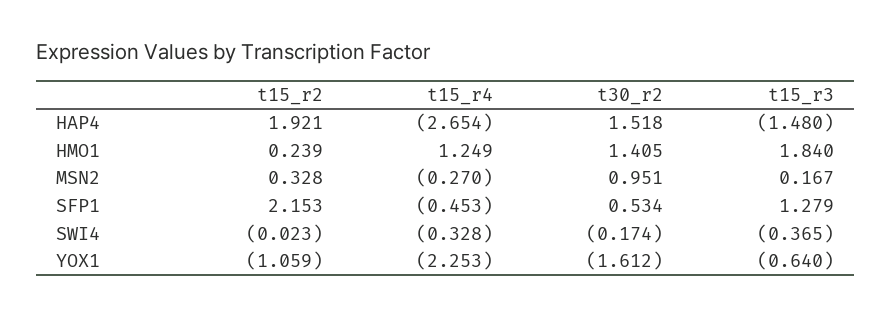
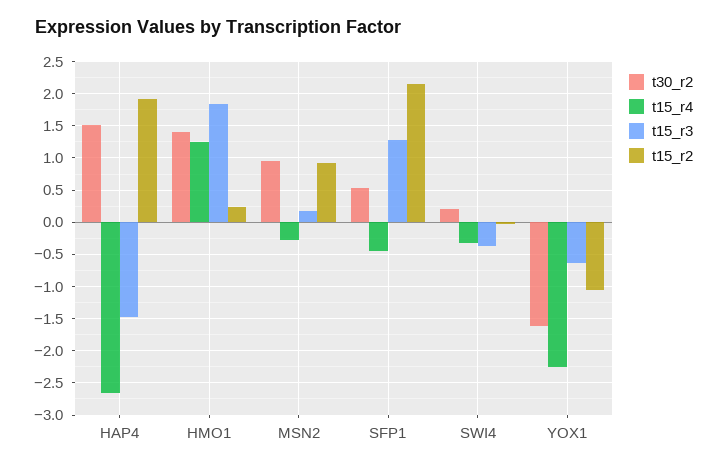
  {
    "t15_r2": {
      "HAP4": 1.921,
      "HMO1": 0.239,
-     "MSN2": 0.328,
+     "MSN2": 0.9,
      "SFP1": 2.153,
      "SWI4": -0.023,
      "YOX1": -1.059
    },
    "t15_r4": {
      "HAP4": -2.654,
      "HMO1": 1.249,
      "MSN2": -0.27,
      "SFP1": -0.453,
      "SWI4": -0.328,
      "YOX1": -2.253
    },
    "t30_r2": {
      "HAP4": 1.518,
      "HMO1": 1.405,
      "MSN2": 0.951,
      "SFP1": 0.534,
-     "SWI4": -0.174,
+     "SWI4": 0.2,
      "YOX1": -1.612
    },
    "t15_r3": {
      "HAP4": -1.48,
      "HMO1": 1.84,
      "MSN2": 0.167,
      "SFP1": 1.279,
      "SWI4": -0.365,
      "YOX1": -0.64
    }
  }

